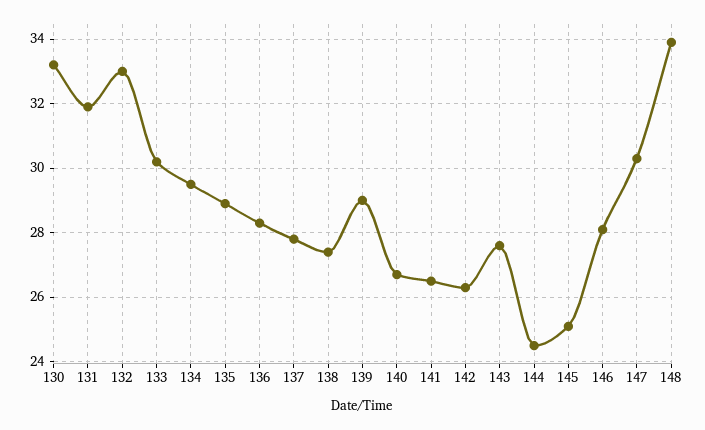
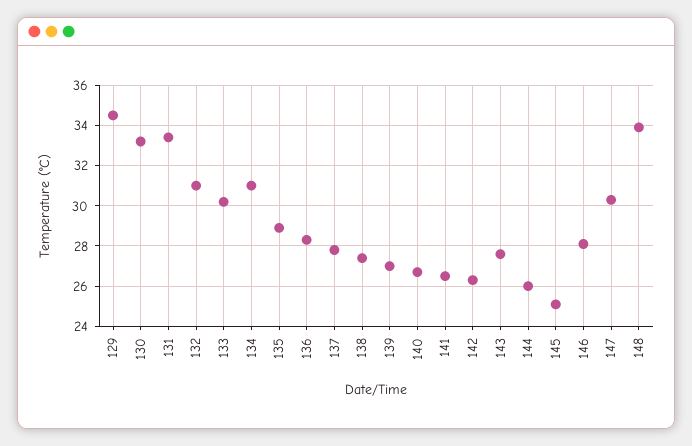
  {
    "130": 33,
-   "131": 32,
+   "131": 33.5,
-   "132": 33,
+   "132": 31,
    "133": 30,
-   "134": 29.5,
+   "134": 31,
    "135": 29,
    "136": 28.5,
    "137": 28,
    "138": 27.5,
-   "139": 29,
+   "139": 27,
    "140": 26.5,
    "141": 26.5,
    "142": 26.5,
    "143": 27.5,
-   "144": 24.5,
+   "144": 26,
    "145": 25,
    "146": 28,
    "147": 30.5,
-   "148": 34
+   "148": 34,
+   "129": 34.5
  }

